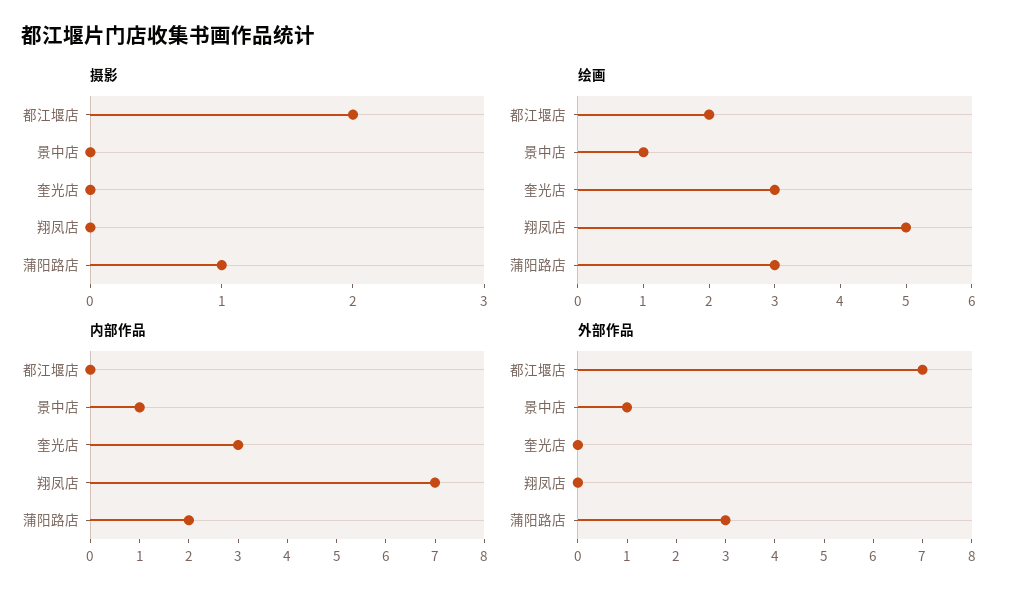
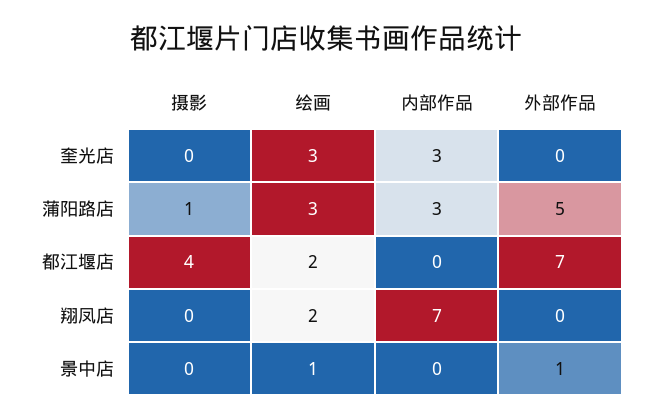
  {
    "摄影": {
-     "都江堰店": 2,
+     "都江堰店": 4,
      "景中店": 0,
      "奎光店": 0,
      "翔凤店": 0,
      "蒲阳路店": 1
    },
    "绘画": {
      "都江堰店": 2,
      "景中店": 1,
      "奎光店": 3,
-     "翔凤店": 5,
+     "翔凤店": 2,
      "蒲阳路店": 3
    },
    "内部作品": {
      "都江堰店": 0,
-     "景中店": 1,
+     "景中店": 0,
      "奎光店": 3,
      "翔凤店": 7,
-     "蒲阳路店": 2
+     "蒲阳路店": 3
    },
    "外部作品": {
      "都江堰店": 7,
      "景中店": 1,
      "奎光店": 0,
      "翔凤店": 0,
-     "蒲阳路店": 3
+     "蒲阳路店": 5
    }
  }

